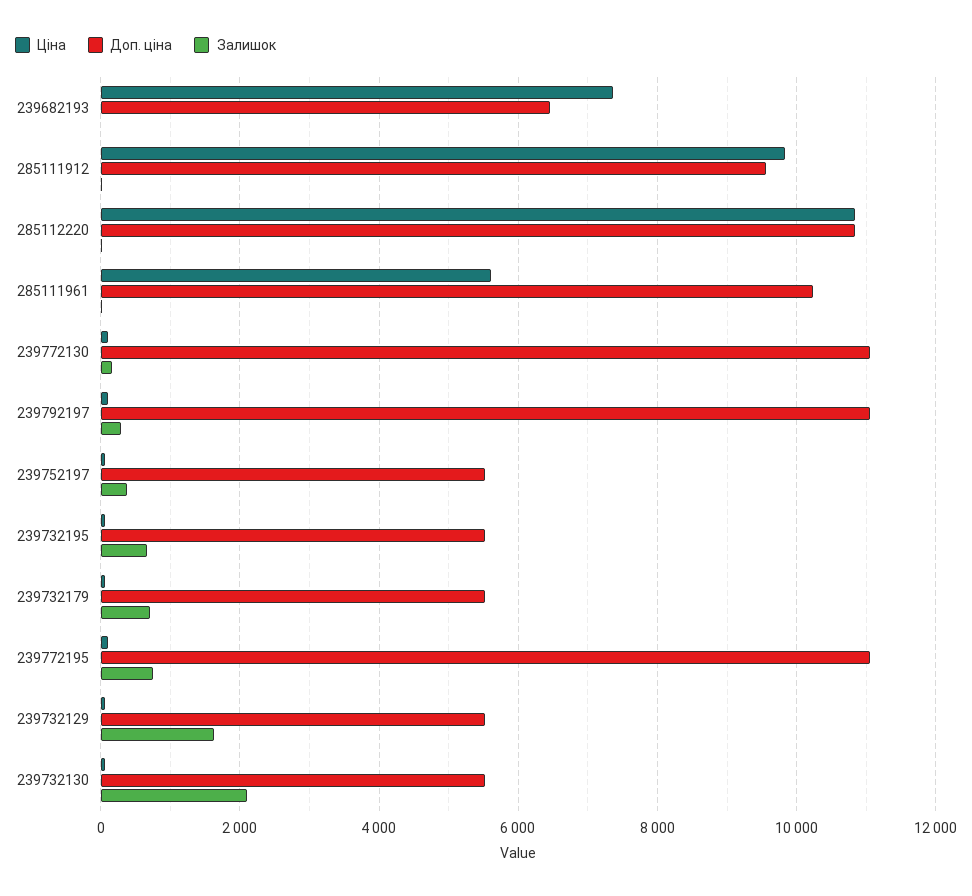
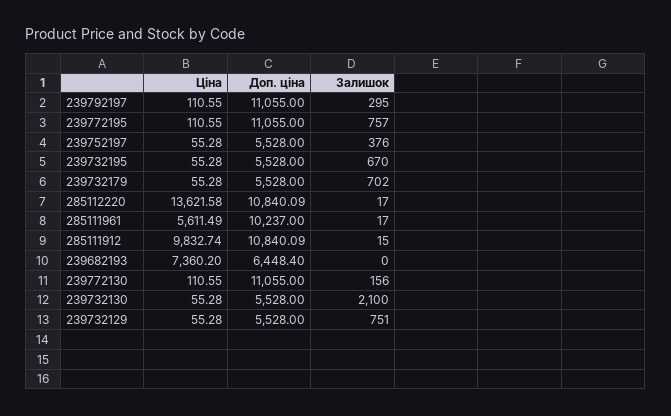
  {
    "Ціна": {
      "239682193": 7360.2,
      "285111912": 9832.74,
-     "285112220": 10800,
+     "285112220": 13621.58,
      "285111961": 5611.49,
      "239772130": 110.55,
      "239792197": 110.55,
      "239752197": 55.28,
      "239732195": 55.28,
      "239732179": 55.28,
      "239772195": 110.55,
      "239732129": 55.28,
      "239732130": 55.28
    },
    "Доп. ціна": {
      "239682193": 6448.4,
-     "285111912": 9600,
+     "285111912": 10840.09,
      "285112220": 10840.09,
      "285111961": 10237,
      "239772130": 11055,
      "239792197": 11055,
      "239752197": 5528,
      "239732195": 5528,
      "239732179": 5528,
      "239772195": 11055,
      "239732129": 5528,
      "239732130": 5528
    },
    "Залишок": {
      "239682193": 0,
      "285111912": 15,
      "285112220": 17,
      "285111961": 17,
      "239772130": 156,
      "239792197": 295,
      "239752197": 376,
      "239732195": 670,
      "239732179": 702,
      "239772195": 757,
-     "239732129": 1600,
+     "239732129": 751,
      "239732130": 2100
    }
  }

